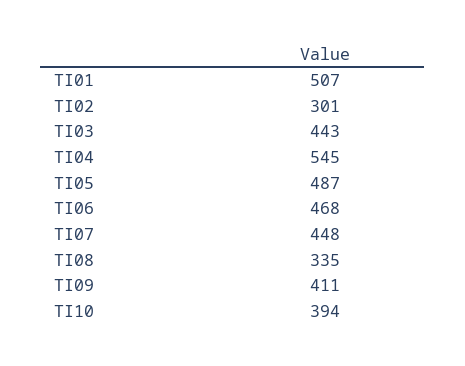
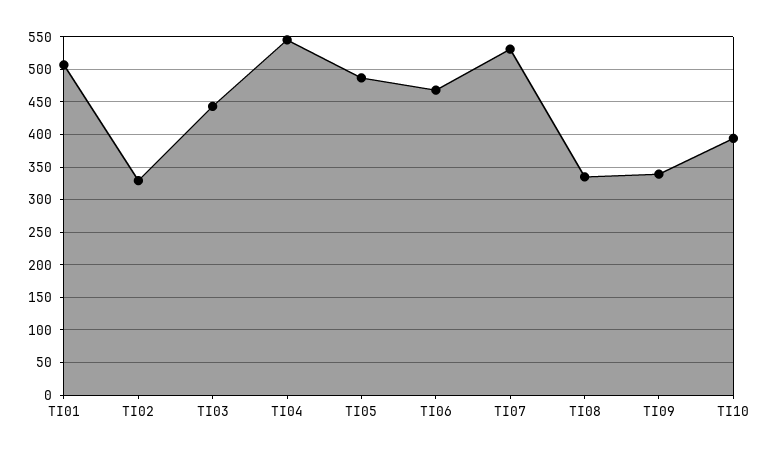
  {
    "TI01": 507,
-   "TI02": 301,
+   "TI02": 330,
    "TI03": 443,
    "TI04": 545,
    "TI05": 487,
    "TI06": 468,
-   "TI07": 448,
+   "TI07": 530,
    "TI08": 335,
-   "TI09": 411,
+   "TI09": 340,
    "TI10": 394
  }

